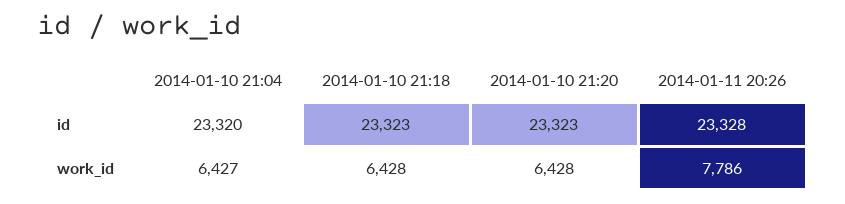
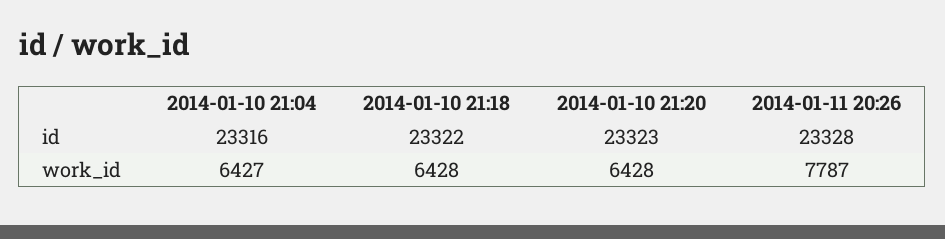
  {
    "2014-01-10 21:04": {
-     "id": 23320,
+     "id": 23316,
      "work_id": 6427
    },
    "2014-01-10 21:18": {
-     "id": 23323,
+     "id": 23322,
      "work_id": 6428
    },
    "2014-01-10 21:20": {
      "id": 23323,
      "work_id": 6428
    },
    "2014-01-11 20:26": {
      "id": 23328,
-     "work_id": 7786
+     "work_id": 7787
    }
  }

